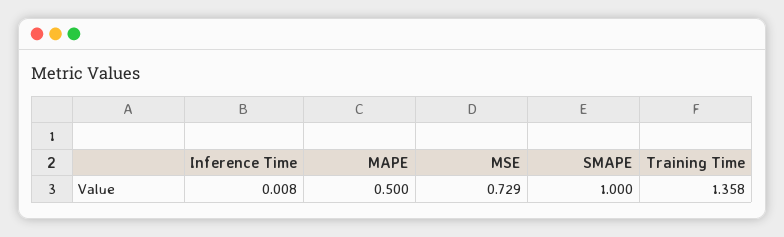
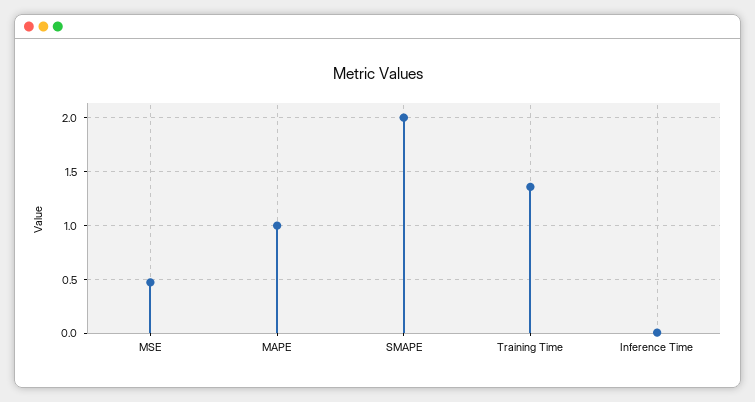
  {
    "Inference Time": 0.008,
-   "MAPE": 0.5,
+   "MAPE": 1,
-   "MSE": 0.729,
+   "MSE": 0.5,
-   "SMAPE": 1,
+   "SMAPE": 2,
    "Training Time": 1.358
  }

